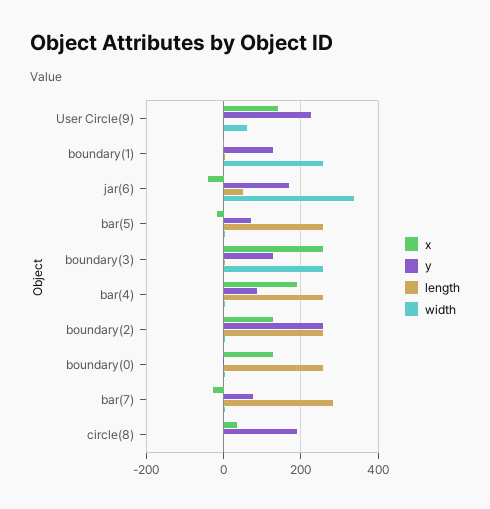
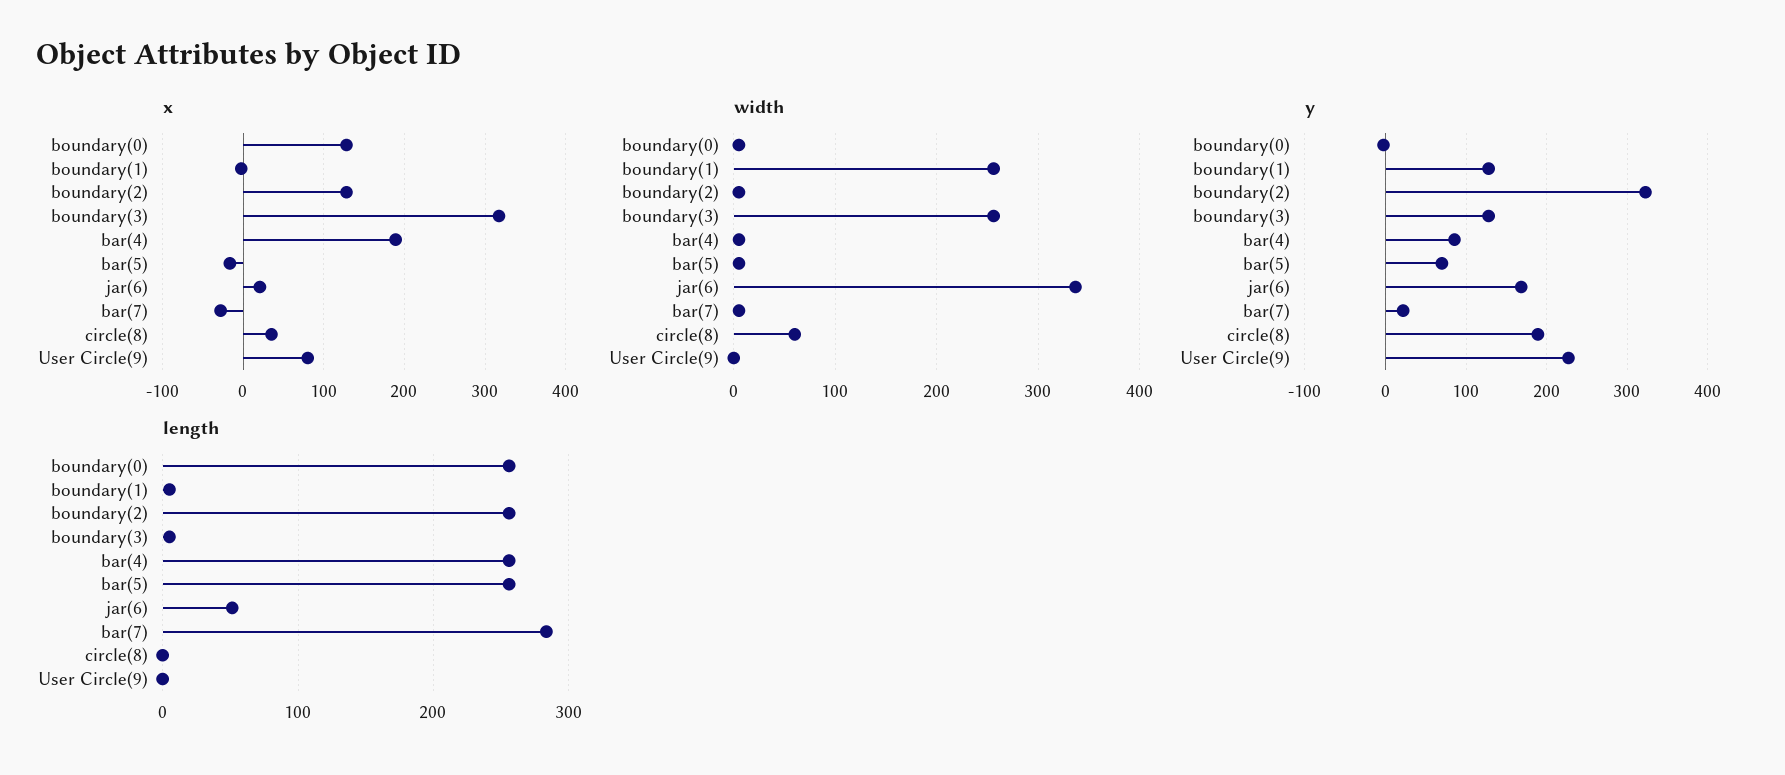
  {
    "x": {
-     "User Circle(9)": 140,
+     "User Circle(9)": 80,
      "boundary(1)": 0,
-     "jar(6)": -40,
+     "jar(6)": 20,
      "bar(5)": -20,
-     "boundary(3)": 260,
+     "boundary(3)": 320,
      "bar(4)": 190,
      "boundary(2)": 130,
      "boundary(0)": 130,
      "bar(7)": -30,
      "circle(8)": 40
    },
    "y": {
      "User Circle(9)": 230,
      "boundary(1)": 130,
      "jar(6)": 170,
      "bar(5)": 70,
      "boundary(3)": 130,
      "bar(4)": 90,
-     "boundary(2)": 260,
+     "boundary(2)": 320,
      "boundary(0)": 0,
-     "bar(7)": 80,
+     "bar(7)": 20,
      "circle(8)": 190
    },
    "length": {
      "User Circle(9)": 0,
      "boundary(1)": 10,
      "jar(6)": 50,
      "bar(5)": 260,
      "boundary(3)": 10,
      "bar(4)": 260,
      "boundary(2)": 260,
      "boundary(0)": 260,
      "bar(7)": 280,
      "circle(8)": 0
    },
    "width": {
-     "User Circle(9)": 60,
+     "User Circle(9)": 0,
      "boundary(1)": 260,
      "jar(6)": 340,
      "bar(5)": 10,
      "boundary(3)": 260,
      "bar(4)": 10,
      "boundary(2)": 10,
      "boundary(0)": 10,
      "bar(7)": 10,
-     "circle(8)": 0
+     "circle(8)": 60
    }
  }

